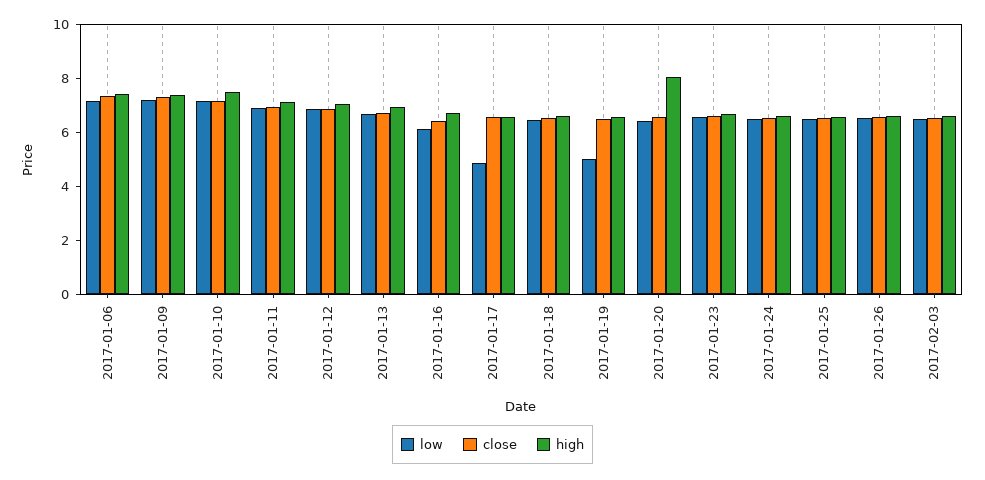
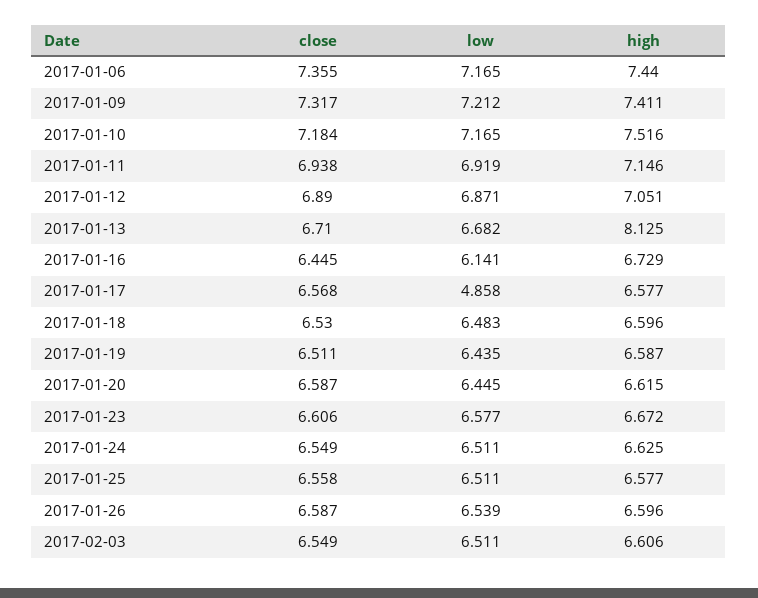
  {
    "low": {
      "2017-01-06": 7.165,
      "2017-01-09": 7.212,
      "2017-01-10": 7.165,
      "2017-01-11": 6.919,
      "2017-01-12": 6.871,
      "2017-01-13": 6.682,
      "2017-01-16": 6.141,
      "2017-01-17": 4.858,
      "2017-01-18": 6.483,
-     "2017-01-19": 5,
+     "2017-01-19": 6.435,
      "2017-01-20": 6.445,
      "2017-01-23": 6.577,
      "2017-01-24": 6.511,
      "2017-01-25": 6.511,
      "2017-01-26": 6.539,
      "2017-02-03": 6.511
    },
    "close": {
      "2017-01-06": 7.355,
      "2017-01-09": 7.317,
      "2017-01-10": 7.184,
      "2017-01-11": 6.938,
      "2017-01-12": 6.89,
      "2017-01-13": 6.71,
      "2017-01-16": 6.445,
      "2017-01-17": 6.568,
      "2017-01-18": 6.53,
      "2017-01-19": 6.511,
      "2017-01-20": 6.587,
      "2017-01-23": 6.606,
      "2017-01-24": 6.549,
      "2017-01-25": 6.558,
      "2017-01-26": 6.587,
      "2017-02-03": 6.549
    },
    "high": {
      "2017-01-06": 7.44,
      "2017-01-09": 7.411,
      "2017-01-10": 7.516,
      "2017-01-11": 7.146,
      "2017-01-12": 7.051,
-     "2017-01-13": 7,
+     "2017-01-13": 8.125,
      "2017-01-16": 6.729,
      "2017-01-17": 6.577,
      "2017-01-18": 6.596,
      "2017-01-19": 6.587,
-     "2017-01-20": 8,
+     "2017-01-20": 6.615,
      "2017-01-23": 6.672,
      "2017-01-24": 6.625,
      "2017-01-25": 6.577,
      "2017-01-26": 6.596,
      "2017-02-03": 6.606
    }
  }

